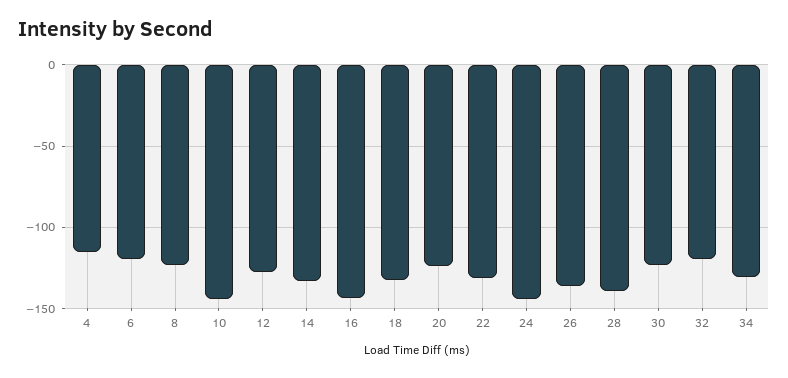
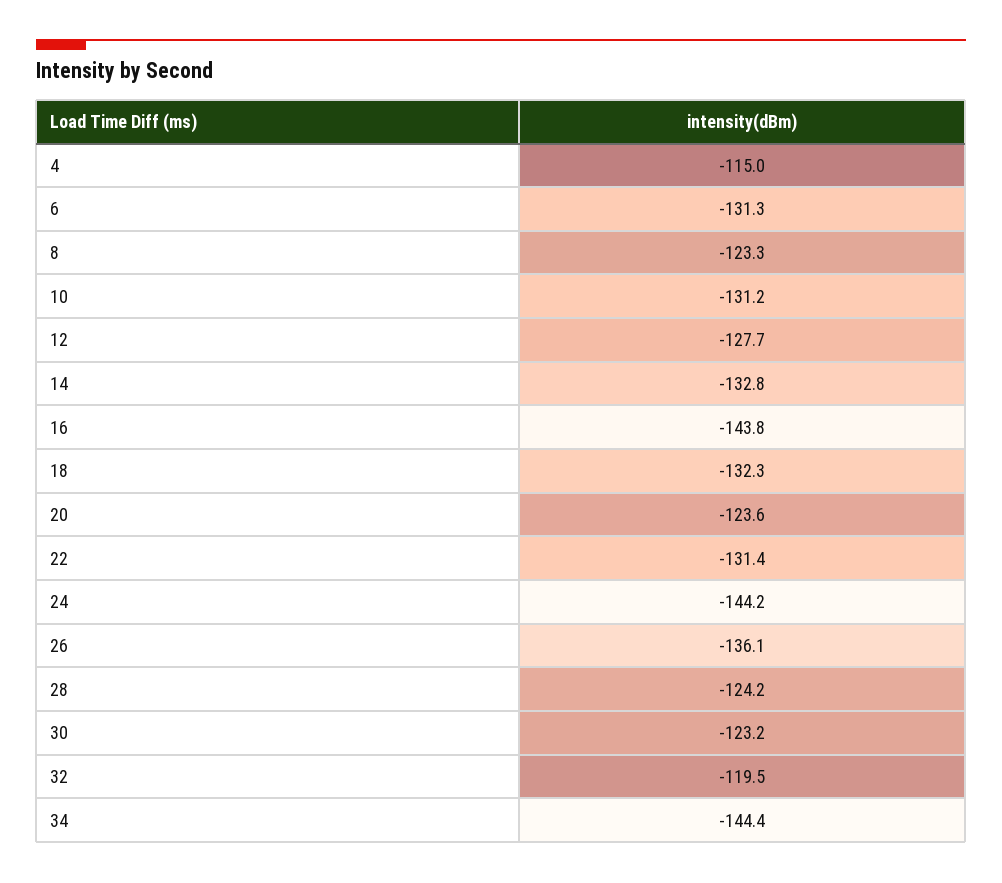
  {
    "4": -115,
-   "6": -120,
+   "6": -131.3,
    "8": -123.3,
-   "10": -145,
+   "10": -131.2,
    "12": -127.7,
    "14": -132.8,
    "16": -143.8,
    "18": -132.3,
    "20": -123.6,
    "22": -131.4,
    "24": -144.2,
    "26": -136.1,
-   "28": -140,
+   "28": -124.2,
    "30": -123.2,
    "32": -119.5,
-   "34": -130
+   "34": -144.4
  }

